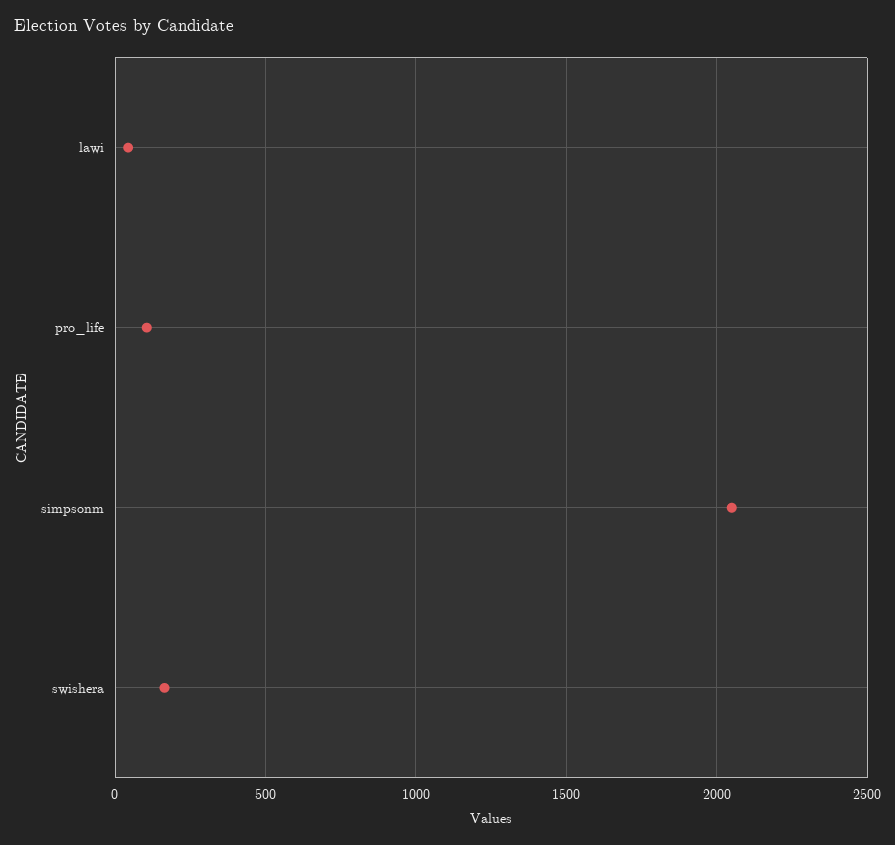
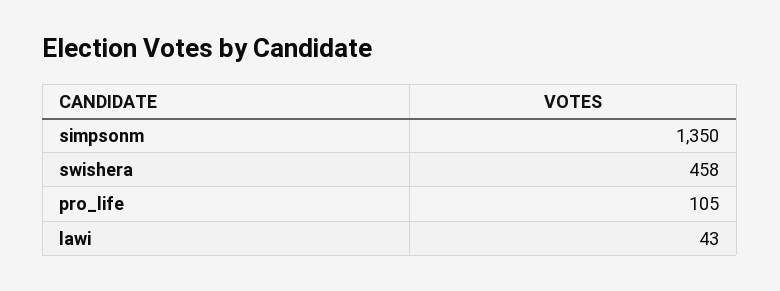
  {
    "lawi": 43,
    "pro_life": 105,
-   "simpsonm": 2050,
+   "simpsonm": 1350,
-   "swishera": 150
+   "swishera": 458
  }

